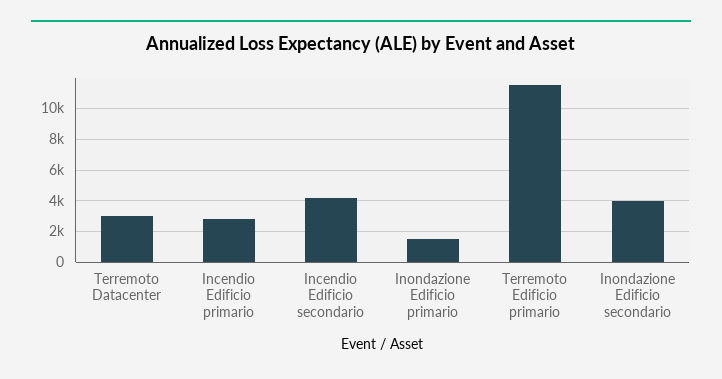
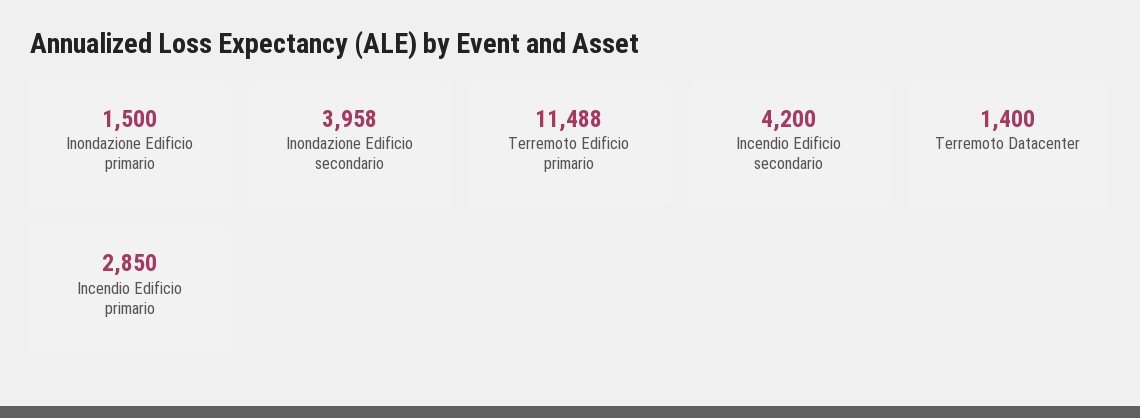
  {
-   "Terremoto Datacenter": 3000,
+   "Terremoto Datacenter": 1400,
    "Incendio Edificio primario": 2850,
    "Incendio Edificio secondario": 4200,
    "Inondazione Edificio primario": 1500,
    "Terremoto Edificio primario": 11488,
    "Inondazione Edificio secondario": 3958
  }

